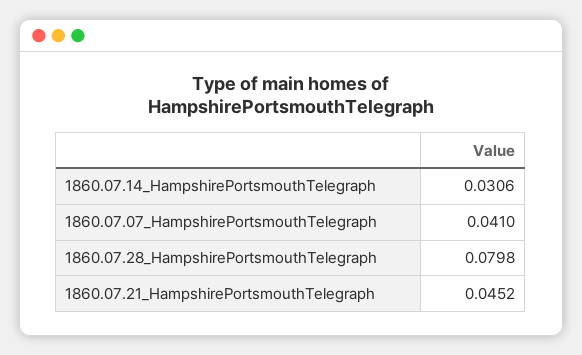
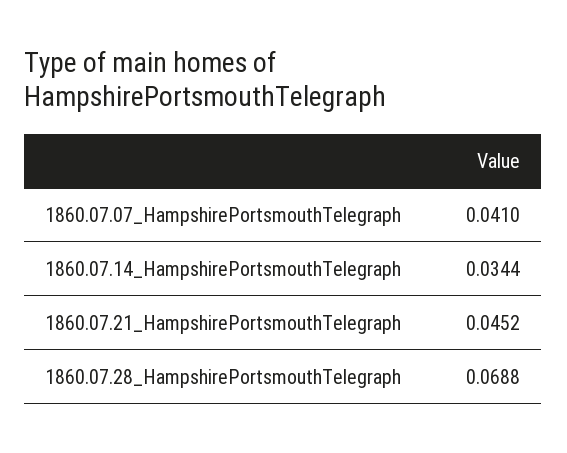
  {
-   "1860.07.14_HampshirePortsmouthTelegraph": 0.0306,
+   "1860.07.14_HampshirePortsmouthTelegraph": 0.0344,
    "1860.07.07_HampshirePortsmouthTelegraph": 0.041,
-   "1860.07.28_HampshirePortsmouthTelegraph": 0.0798,
+   "1860.07.28_HampshirePortsmouthTelegraph": 0.0688,
    "1860.07.21_HampshirePortsmouthTelegraph": 0.0452
  }

